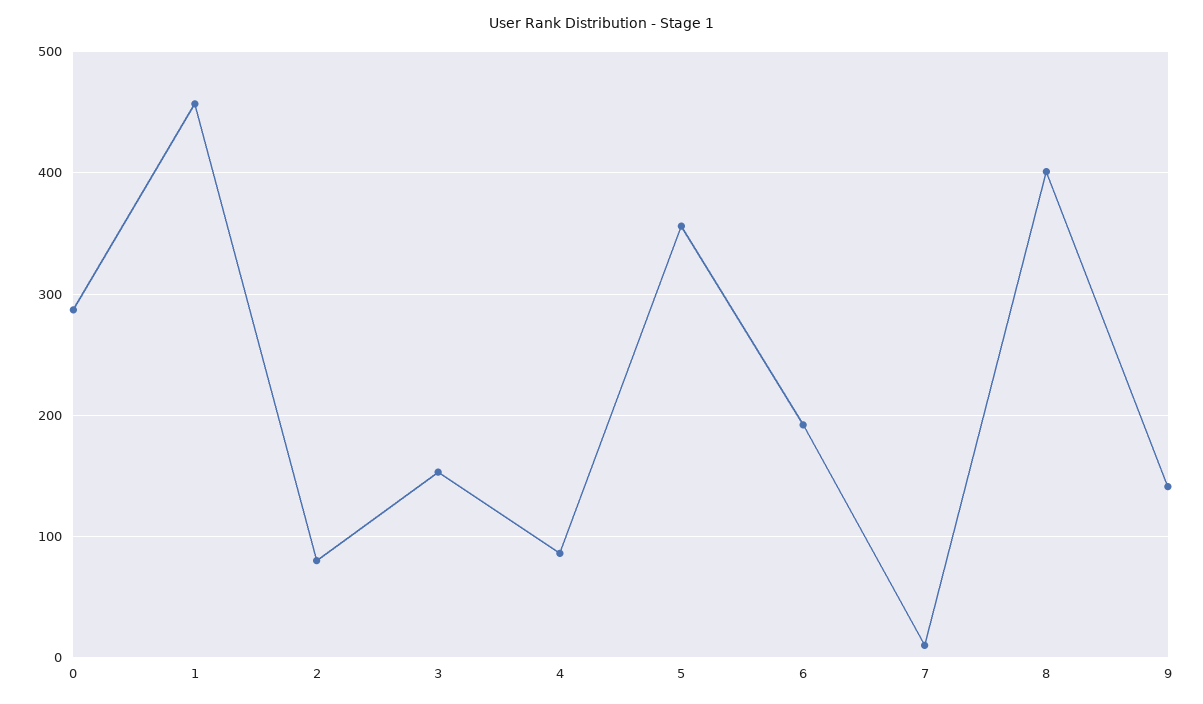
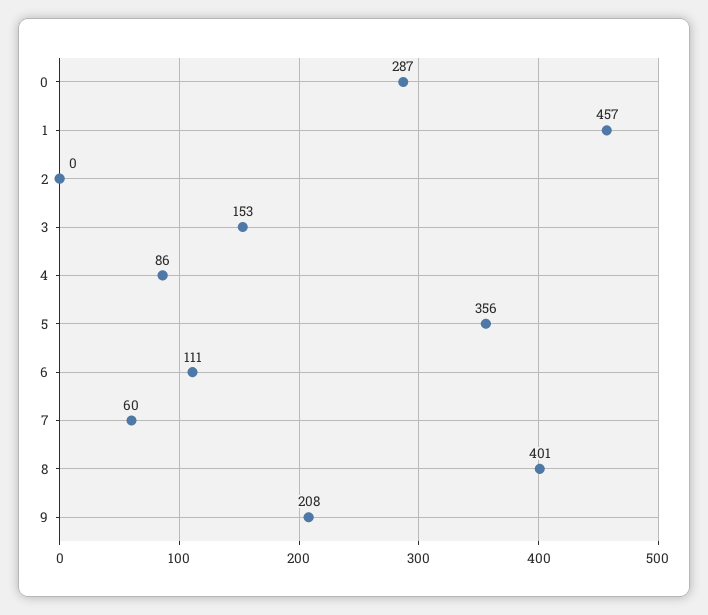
  {
    "0": 287,
    "1": 457,
-   "2": 80,
+   "2": 0,
    "3": 153,
    "4": 86,
    "5": 356,
-   "6": 190,
+   "6": 111,
-   "7": 10,
+   "7": 60,
    "8": 401,
-   "9": 140
+   "9": 208
  }

